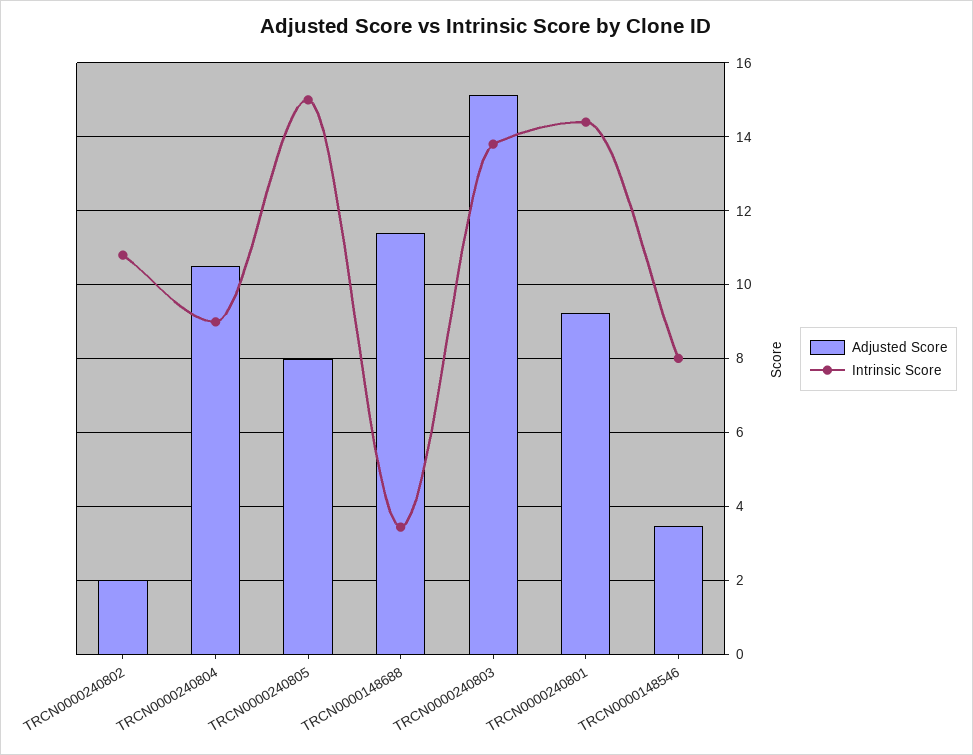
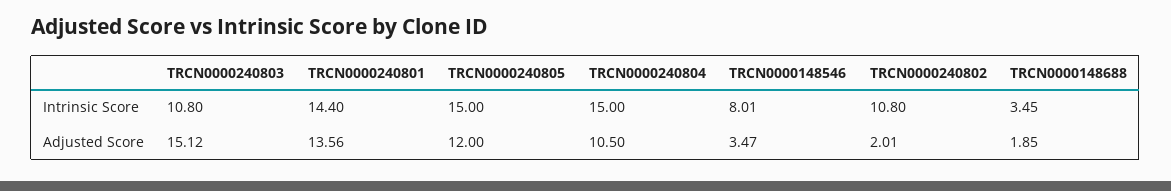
  {
    "Adjusted Score": {
      "TRCN0000240802": 2.01,
      "TRCN0000240804": 10.5,
-     "TRCN0000240805": 8,
+     "TRCN0000240805": 12,
-     "TRCN0000148688": 11.4,
+     "TRCN0000148688": 1.85,
      "TRCN0000240803": 15.12,
-     "TRCN0000240801": 9.2,
+     "TRCN0000240801": 13.56,
      "TRCN0000148546": 3.47
    },
    "Intrinsic Score": {
      "TRCN0000240802": 10.8,
-     "TRCN0000240804": 9,
+     "TRCN0000240804": 15,
      "TRCN0000240805": 15,
      "TRCN0000148688": 3.45,
-     "TRCN0000240803": 13.8,
+     "TRCN0000240803": 10.8,
      "TRCN0000240801": 14.4,
      "TRCN0000148546": 8.01
    }
  }

